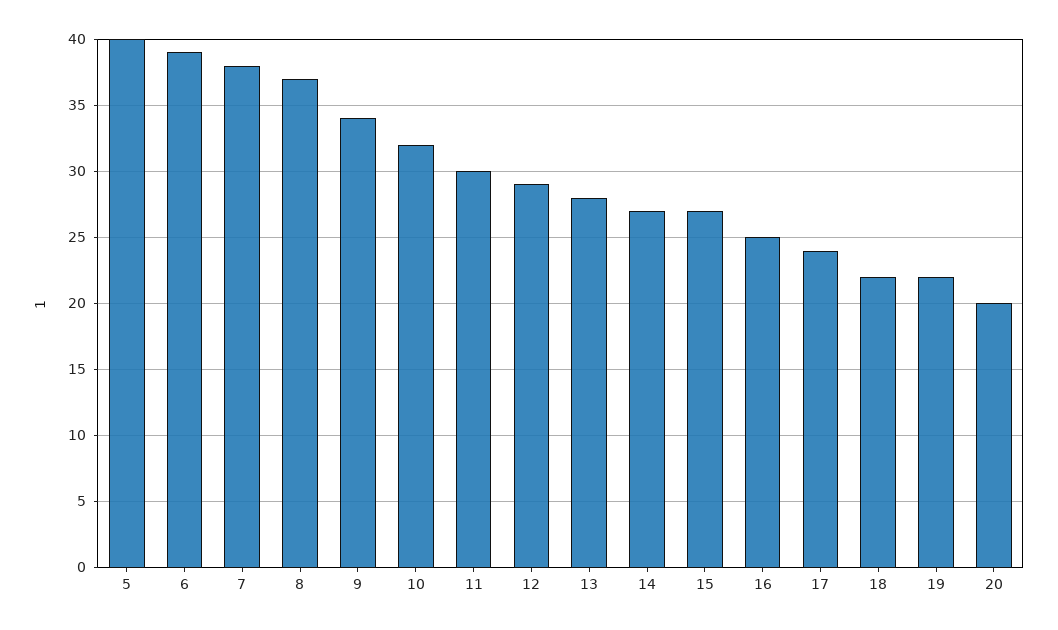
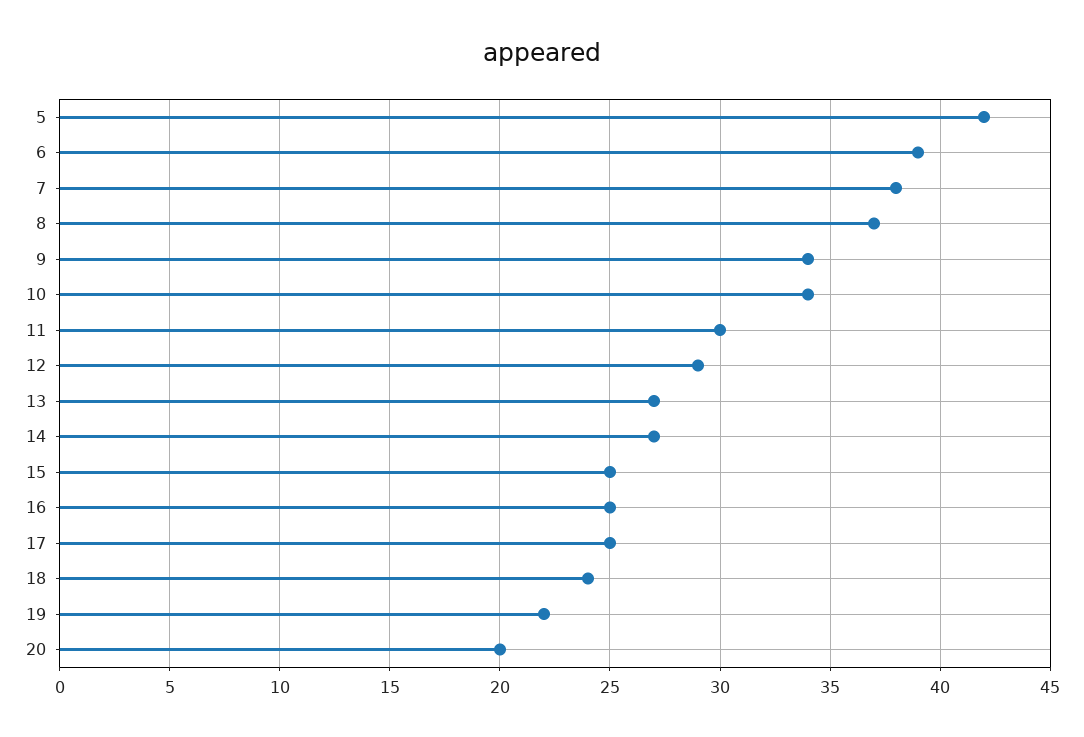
  {
-   "5": 40,
+   "5": 42,
    "6": 39,
    "7": 38,
    "8": 37,
    "9": 34,
-   "10": 32,
+   "10": 34,
    "11": 30,
    "12": 29,
-   "13": 28,
+   "13": 27,
    "14": 27,
-   "15": 27,
+   "15": 25,
    "16": 25,
-   "17": 24,
+   "17": 25,
-   "18": 22,
+   "18": 24,
    "19": 22,
    "20": 20
  }

